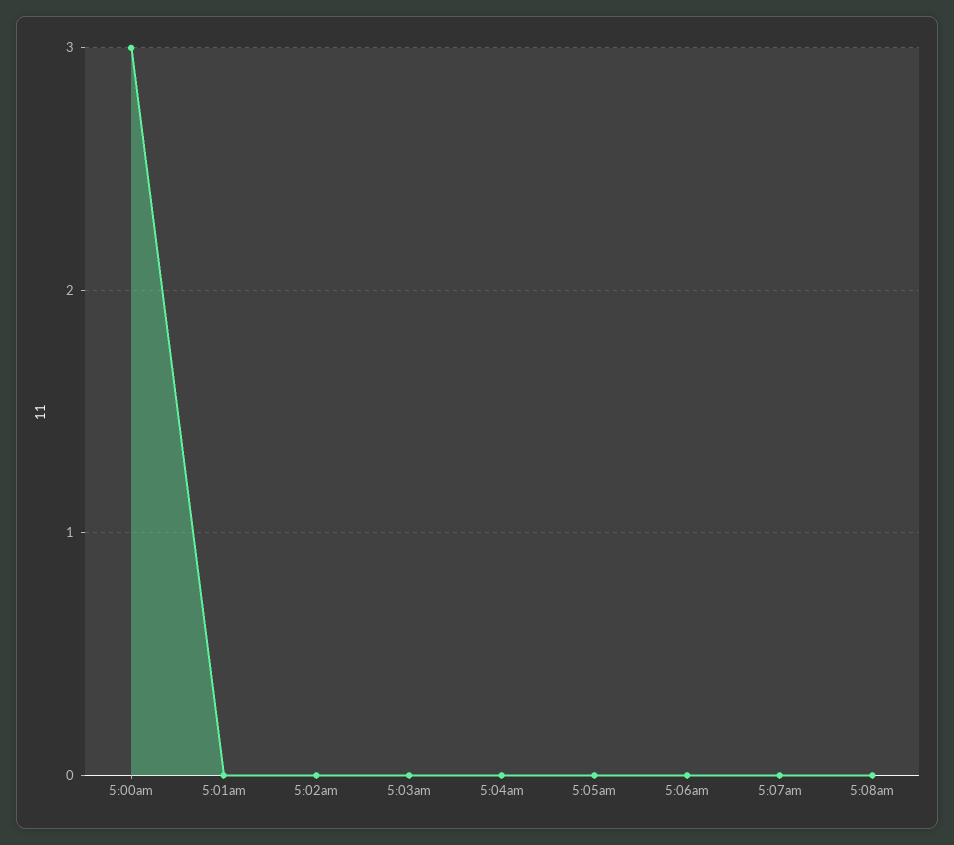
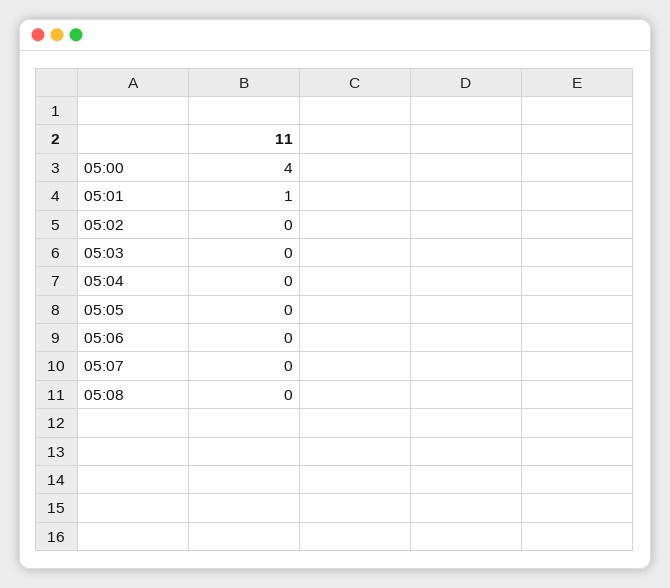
  {
-   "5:00am": 3,
+   "5:00am": 4,
-   "5:01am": 0,
+   "5:01am": 1,
    "5:02am": 0,
    "5:03am": 0,
    "5:04am": 0,
    "5:05am": 0,
    "5:06am": 0,
    "5:07am": 0,
    "5:08am": 0
  }

